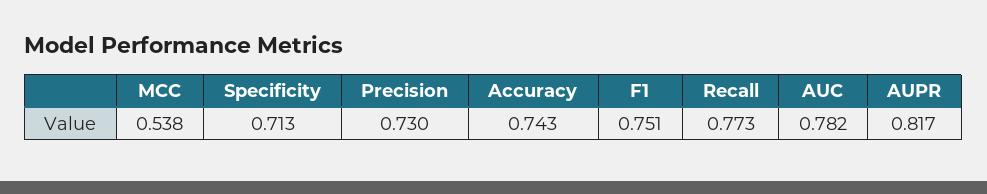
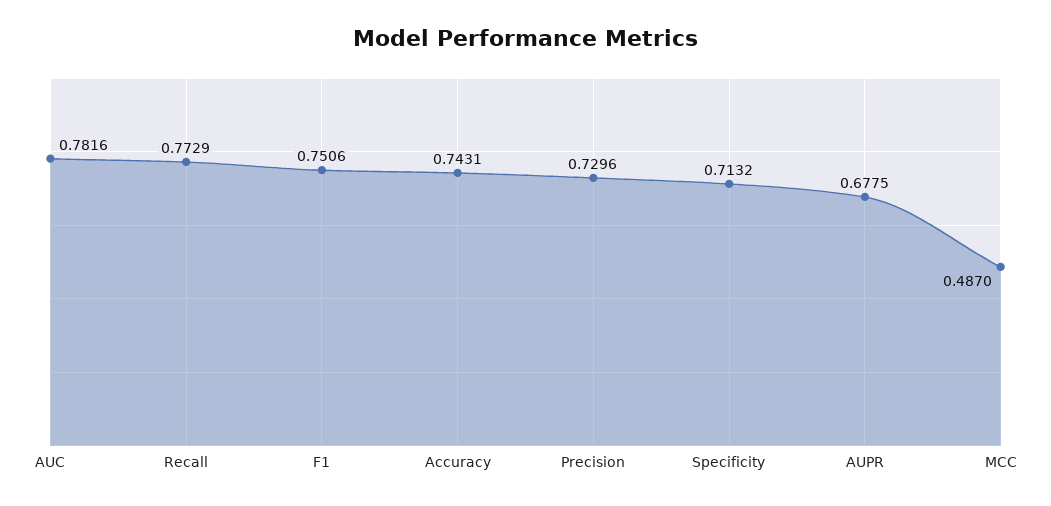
  {
-   "MCC": 0.538,
+   "MCC": 0.487,
    "Specificity": 0.7132,
    "Precision": 0.7296,
    "Accuracy": 0.7431,
    "F1": 0.7506,
    "Recall": 0.7729,
    "AUC": 0.7816,
-   "AUPR": 0.817
+   "AUPR": 0.6775
  }

